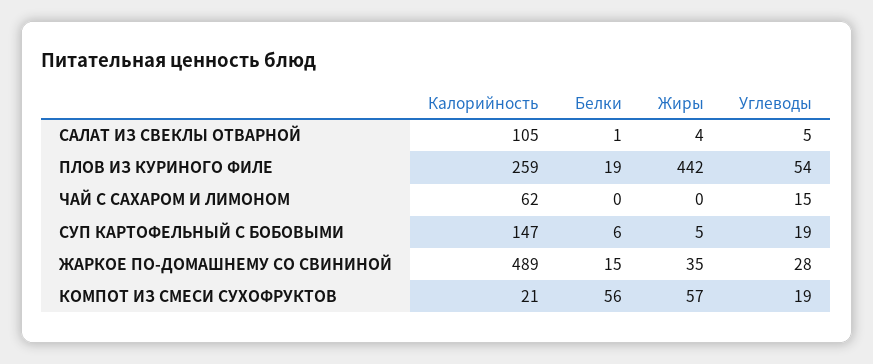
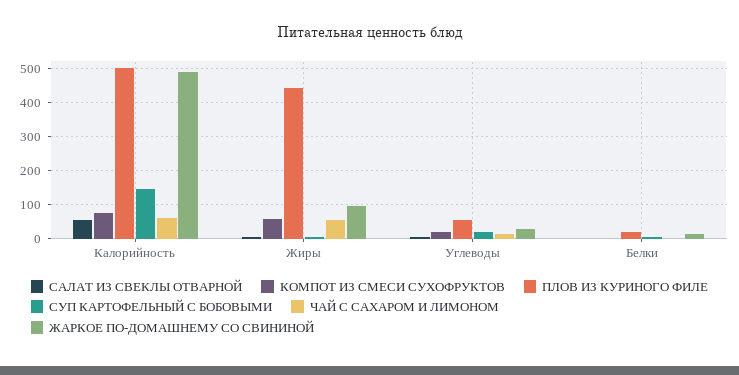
  {
    "САЛАТ ИЗ СВЕКЛЫ ОТВАРНОЙ": {
-     "Калорийность": 105,
+     "Калорийность": 60,
      "Белки": 1,
      "Жиры": 4,
      "Углеводы": 5
    },
    "ПЛОВ ИЗ КУРИНОГО ФИЛЕ": {
-     "Калорийность": 259,
+     "Калорийность": 500,
      "Белки": 19,
      "Жиры": 442,
      "Углеводы": 54
    },
    "ЧАЙ С САХАРОМ И ЛИМОНОМ": {
      "Калорийность": 62,
      "Белки": 0,
-     "Жиры": 0,
+     "Жиры": 60,
      "Углеводы": 15
    },
    "СУП КАРТОФЕЛЬНЫЙ С БОБОВЫМИ": {
      "Калорийность": 147,
      "Белки": 6,
      "Жиры": 5,
      "Углеводы": 19
    },
    "ЖАРКОЕ ПО-ДОМАШНЕМУ СО СВИНИНОЙ": {
      "Калорийность": 489,
      "Белки": 15,
-     "Жиры": 35,
+     "Жиры": 100,
      "Углеводы": 28
    },
    "КОМПОТ ИЗ СМЕСИ СУХОФРУКТОВ": {
-     "Калорийность": 21,
+     "Калорийность": 80,
-     "Белки": 56,
+     "Белки": 0,
      "Жиры": 57,
      "Углеводы": 19
    }
  }

